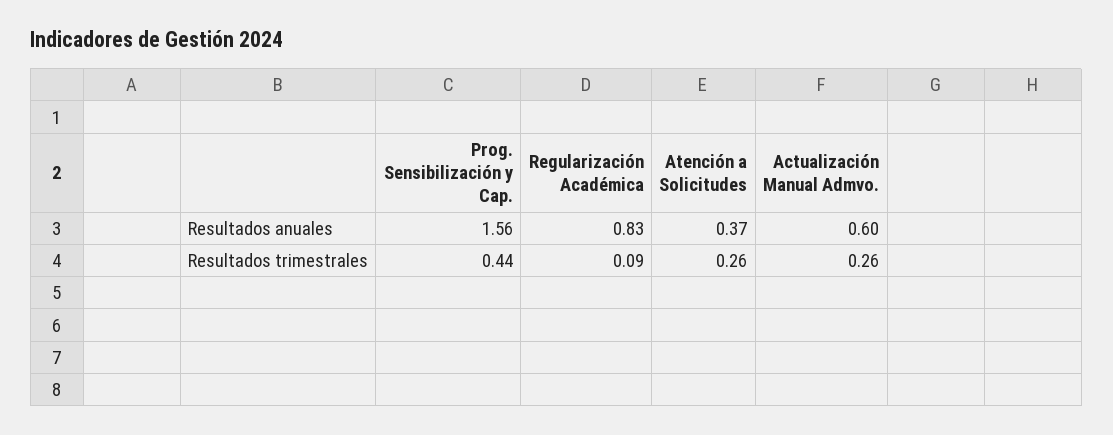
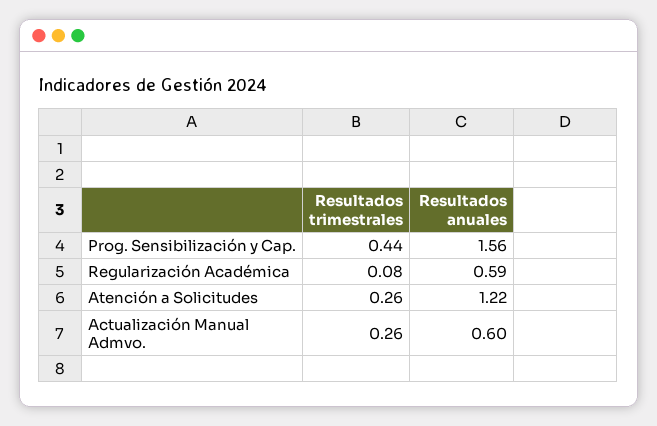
  {
    "Prog. Sensibilización y Cap.": {
      "Resultados anuales": 1.56,
      "Resultados trimestrales": 0.44
    },
    "Regularización Académica": {
-     "Resultados anuales": 0.83,
+     "Resultados anuales": 0.59,
-     "Resultados trimestrales": 0.09
+     "Resultados trimestrales": 0.08
    },
    "Atención a Solicitudes": {
-     "Resultados anuales": 0.37,
+     "Resultados anuales": 1.22,
      "Resultados trimestrales": 0.26
    },
    "Actualización Manual Admvo.": {
      "Resultados anuales": 0.6,
      "Resultados trimestrales": 0.26
    }
  }

